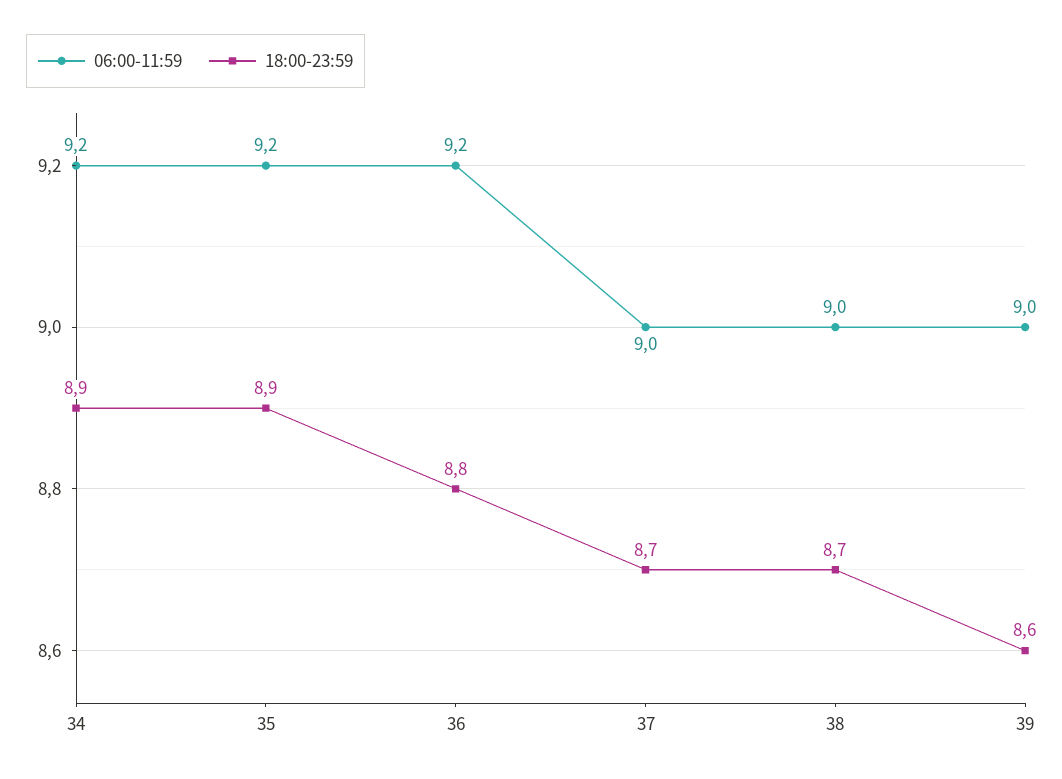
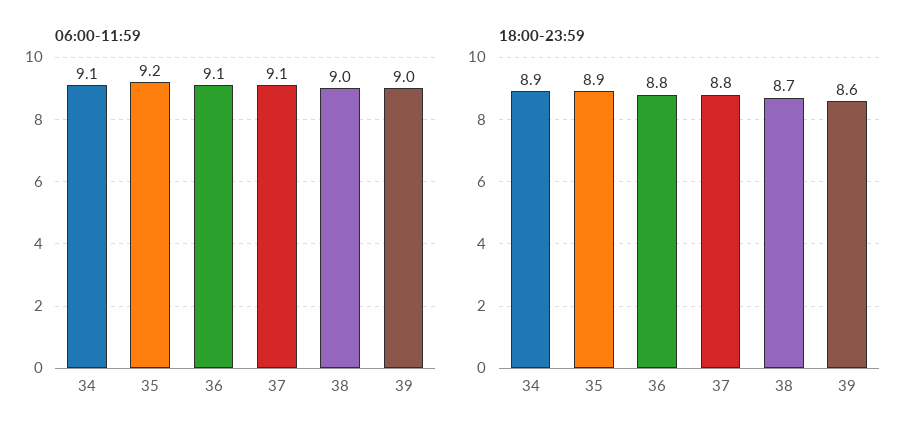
  {
    "06:00-11:59": {
-     "34": 9.2,
+     "34": 9.1,
      "35": 9.2,
-     "36": 9.2,
+     "36": 9.1,
-     "37": 9,
+     "37": 9.1,
      "38": 9,
      "39": 9
    },
    "18:00-23:59": {
      "34": 8.9,
      "35": 8.9,
      "36": 8.8,
-     "37": 8.7,
+     "37": 8.8,
      "38": 8.7,
      "39": 8.6
    }
  }

